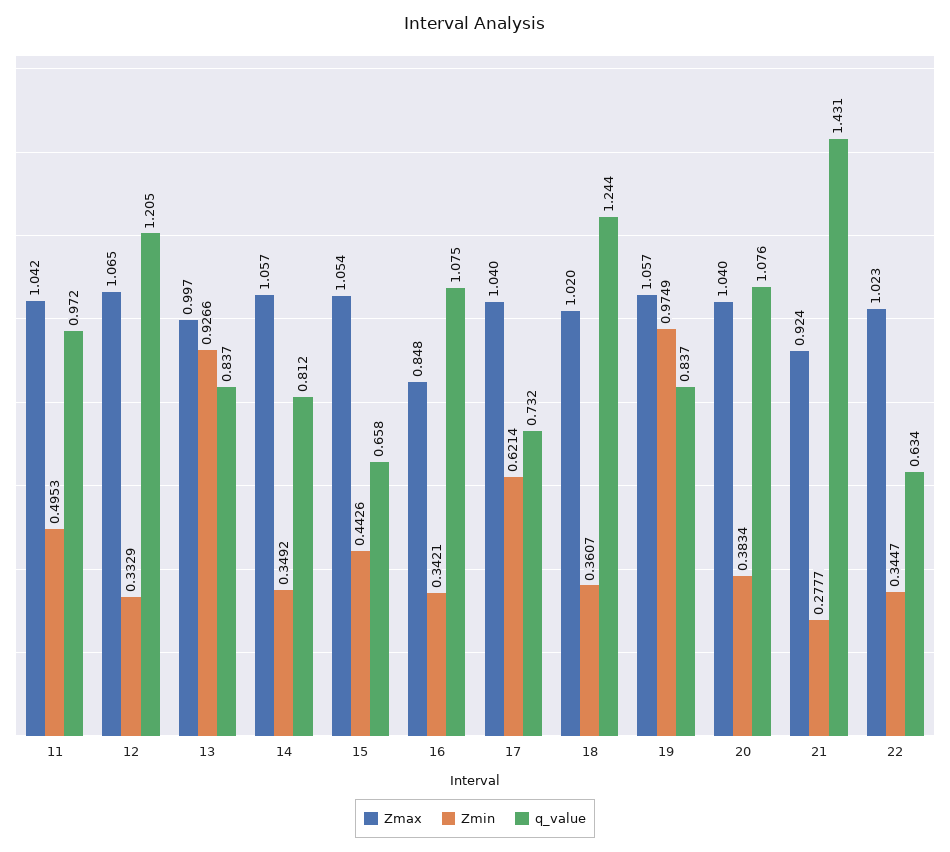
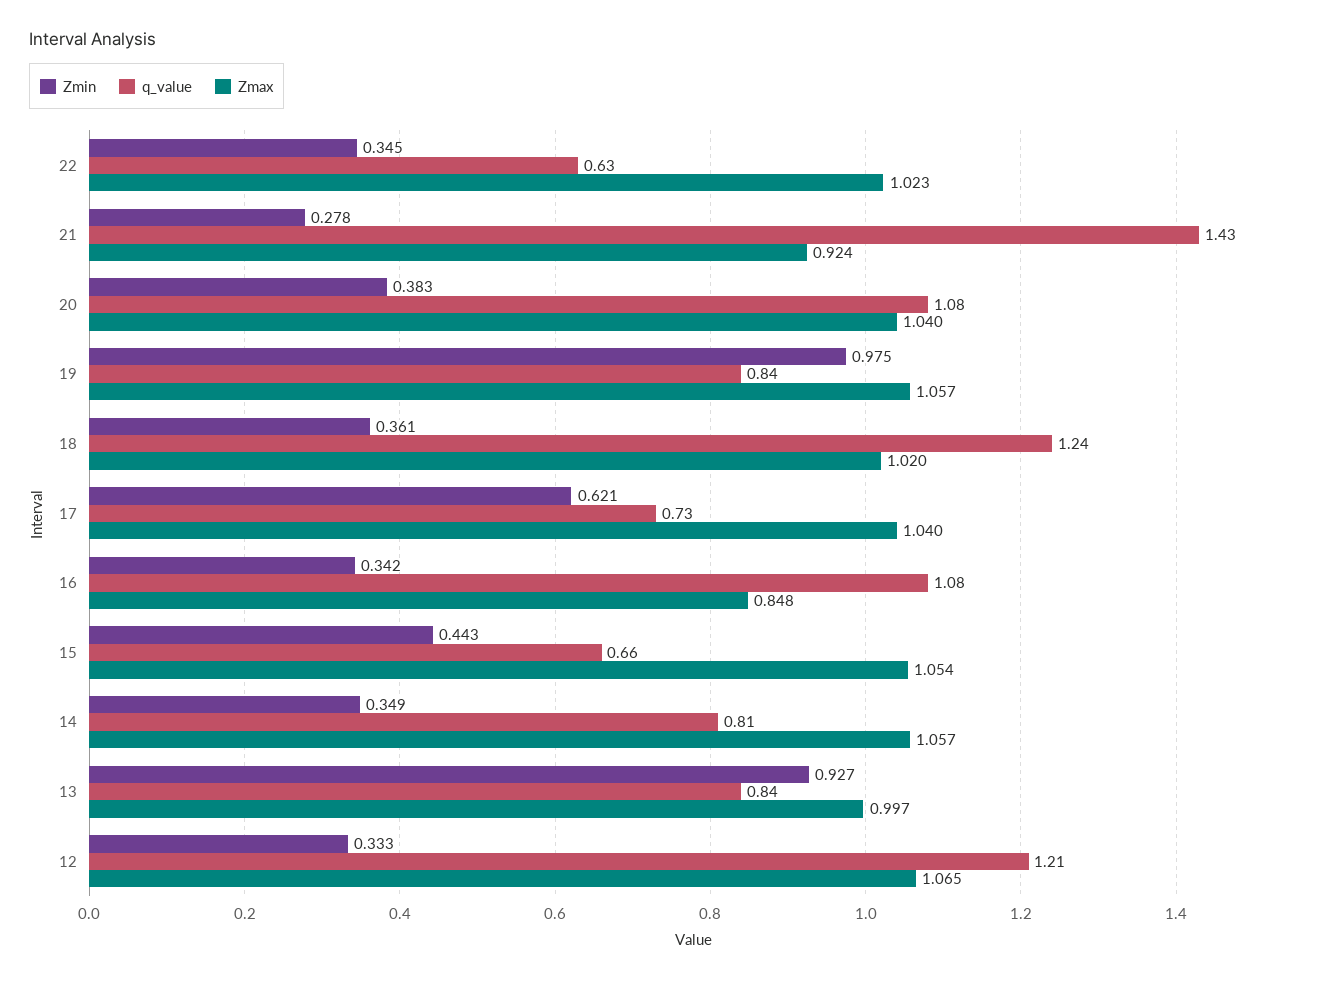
  {
    "Zmax": {
-     "11": 1.042,
      "12": 1.065,
      "13": 0.997,
      "14": 1.057,
      "15": 1.054,
      "16": 0.848,
      "17": 1.04,
      "18": 1.02,
      "19": 1.057,
      "20": 1.04,
      "21": 0.924,
      "22": 1.023
    },
    "Zmin": {
-     "11": 0.4953,
      "12": 0.3329,
      "13": 0.9266,
      "14": 0.3492,
      "15": 0.4426,
      "16": 0.3421,
      "17": 0.6214,
      "18": 0.3607,
      "19": 0.9749,
      "20": 0.3834,
      "21": 0.2777,
      "22": 0.3447
    },
    "q_value": {
-     "11": 0.972,
      "12": 1.205,
      "13": 0.837,
      "14": 0.812,
      "15": 0.658,
      "16": 1.075,
      "17": 0.732,
      "18": 1.244,
      "19": 0.837,
      "20": 1.076,
      "21": 1.431,
      "22": 0.634
    }
  }

